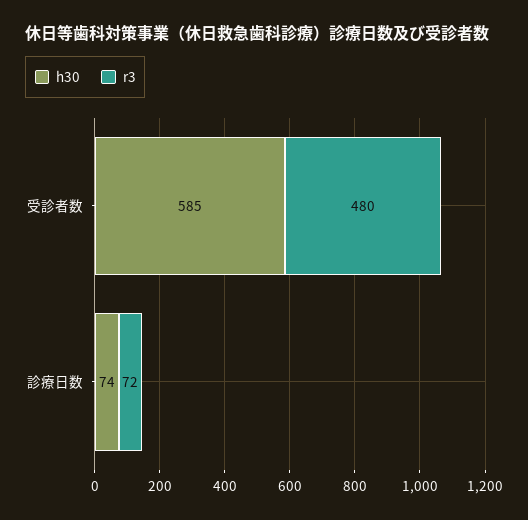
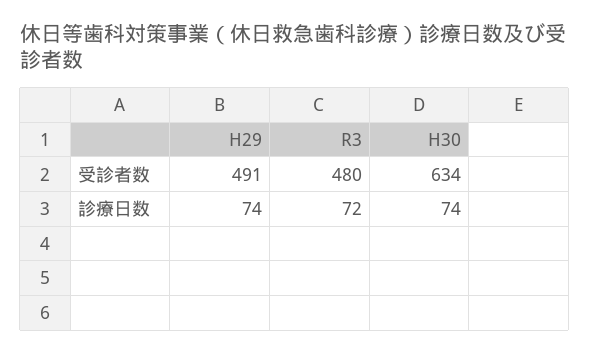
  {
    "h30": {
-     "受診者数": 585,
+     "受診者数": 634,
      "診療日数": 74
    },
    "r3": {
      "受診者数": 480,
      "診療日数": 72
-   }
+   },
+   "H29": {
+     "受診者数": 491,
+     "診療日数": 74
+   }
  }

